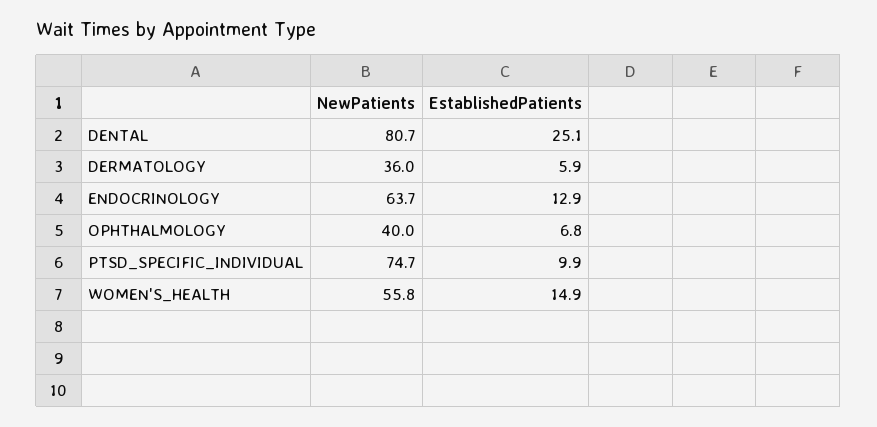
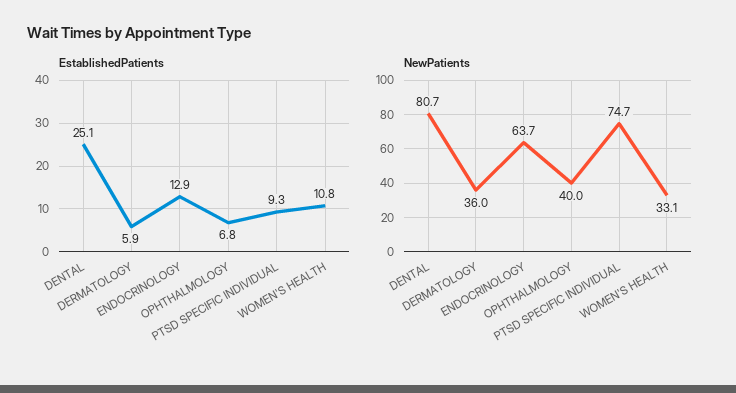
  {
    "NewPatients": {
      "DENTAL": 80.7,
      "DERMATOLOGY": 36,
      "ENDOCRINOLOGY": 63.7,
      "OPHTHALMOLOGY": 40,
      "PTSD_SPECIFIC_INDIVIDUAL": 74.7,
-     "WOMEN'S_HEALTH": 55.8
+     "WOMEN'S_HEALTH": 33.1
    },
    "EstablishedPatients": {
      "DENTAL": 25.1,
      "DERMATOLOGY": 5.9,
      "ENDOCRINOLOGY": 12.9,
      "OPHTHALMOLOGY": 6.8,
-     "PTSD_SPECIFIC_INDIVIDUAL": 9.9,
+     "PTSD_SPECIFIC_INDIVIDUAL": 9.3,
-     "WOMEN'S_HEALTH": 14.9
+     "WOMEN'S_HEALTH": 10.8
    }
  }

